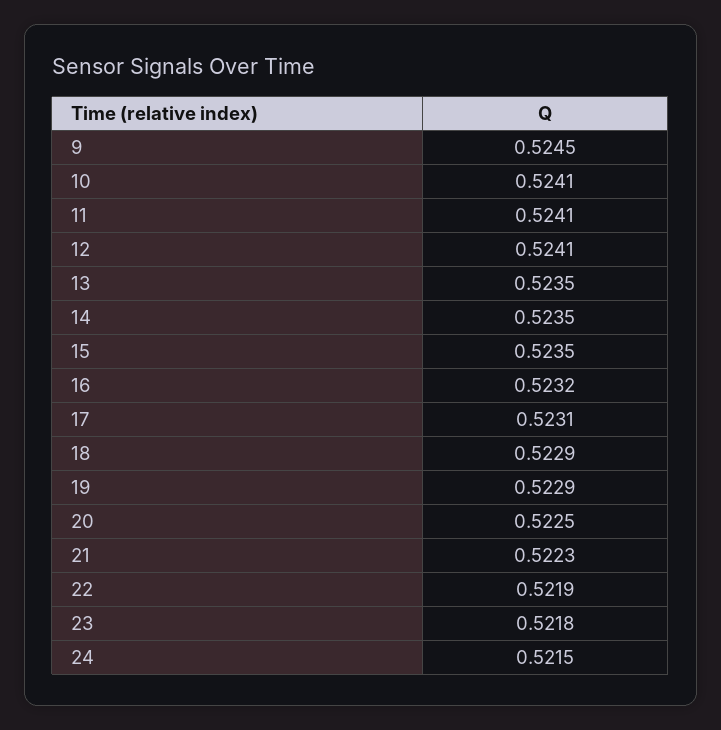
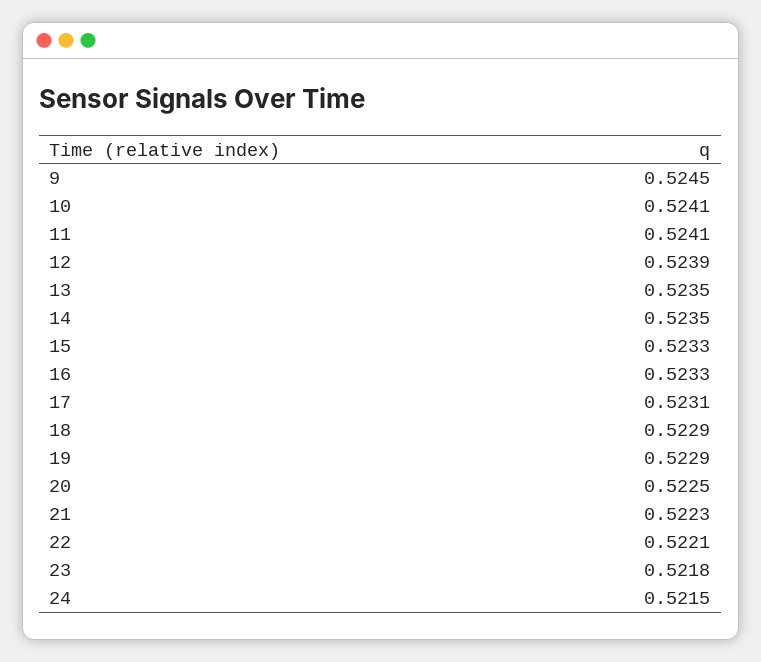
  {
    "9": 0.5245,
    "10": 0.5241,
    "11": 0.5241,
-   "12": 0.5241,
+   "12": 0.5239,
    "13": 0.5235,
    "14": 0.5235,
-   "15": 0.5235,
+   "15": 0.5233,
-   "16": 0.5232,
+   "16": 0.5233,
    "17": 0.5231,
    "18": 0.5229,
    "19": 0.5229,
    "20": 0.5225,
    "21": 0.5223,
-   "22": 0.5219,
+   "22": 0.5221,
    "23": 0.5218,
    "24": 0.5215
  }

